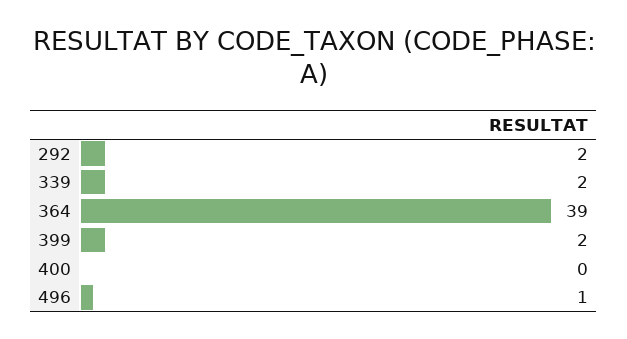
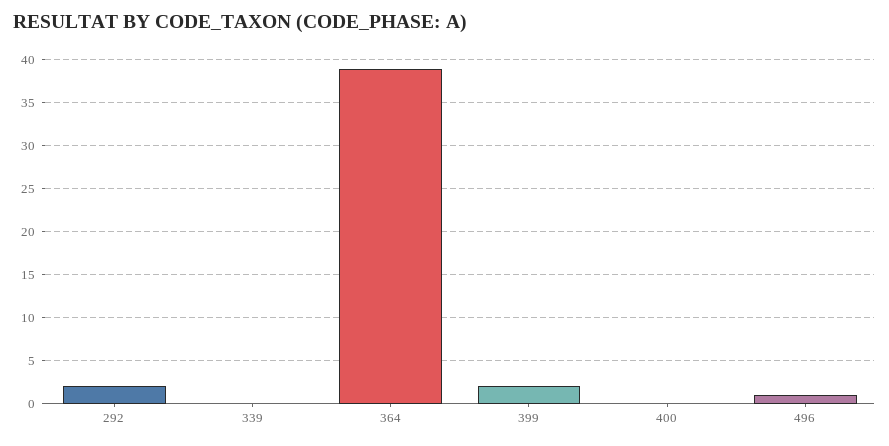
  {
    "292": 2,
-   "339": 2,
+   "339": 0,
    "364": 39,
    "399": 2,
    "400": 0,
    "496": 1
  }

